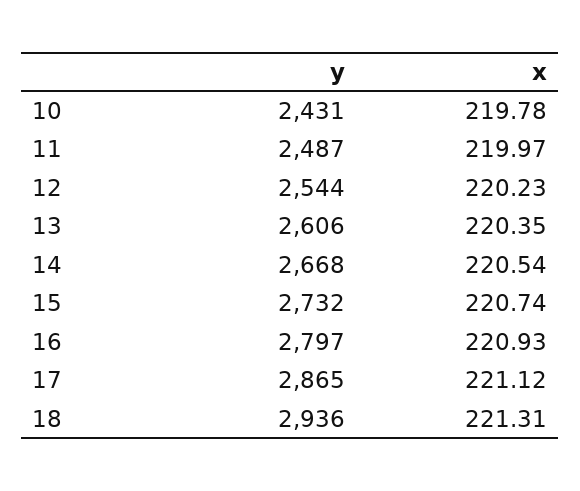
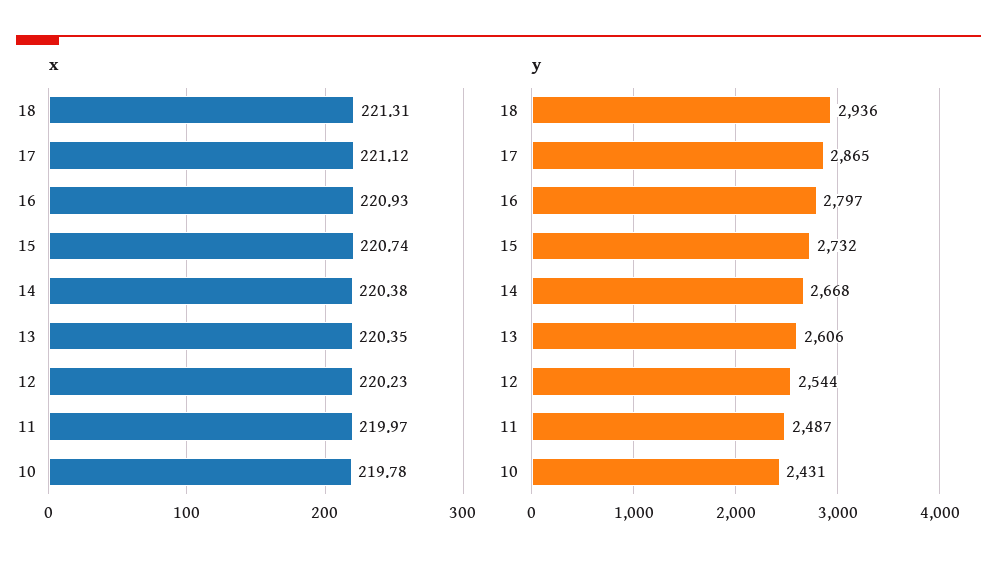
  {
    "y": {
      "10": 2431,
      "11": 2487,
      "12": 2544,
      "13": 2606,
      "14": 2668,
      "15": 2732,
      "16": 2797,
      "17": 2865,
      "18": 2936
    },
    "x": {
      "10": 219.78,
      "11": 219.97,
      "12": 220.23,
      "13": 220.35,
-     "14": 220.54,
+     "14": 220.38,
      "15": 220.74,
      "16": 220.93,
      "17": 221.12,
      "18": 221.31
    }
  }

